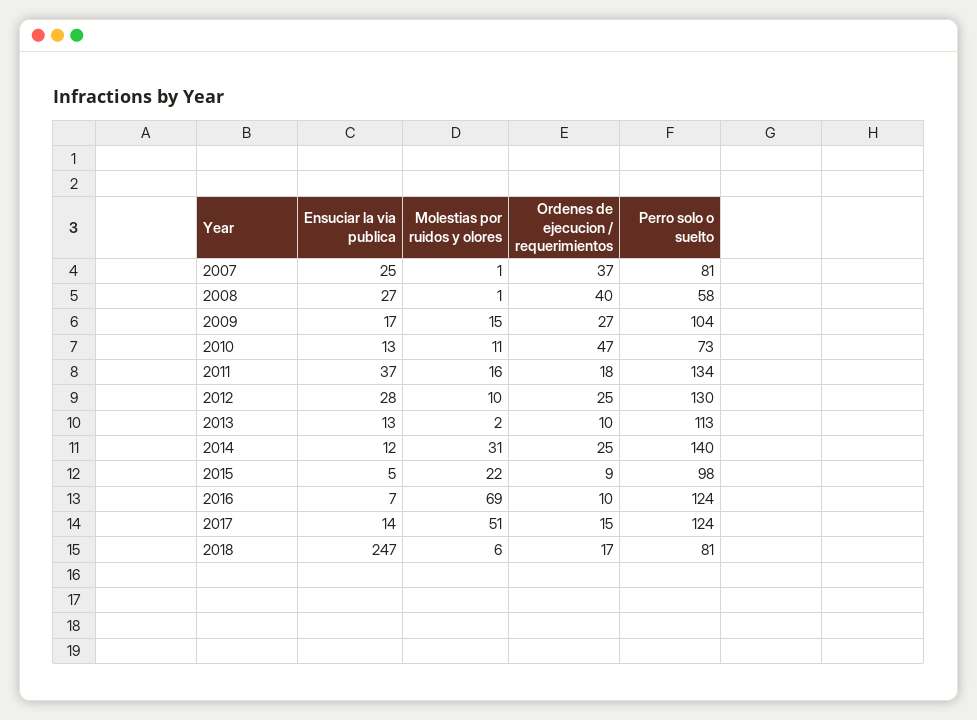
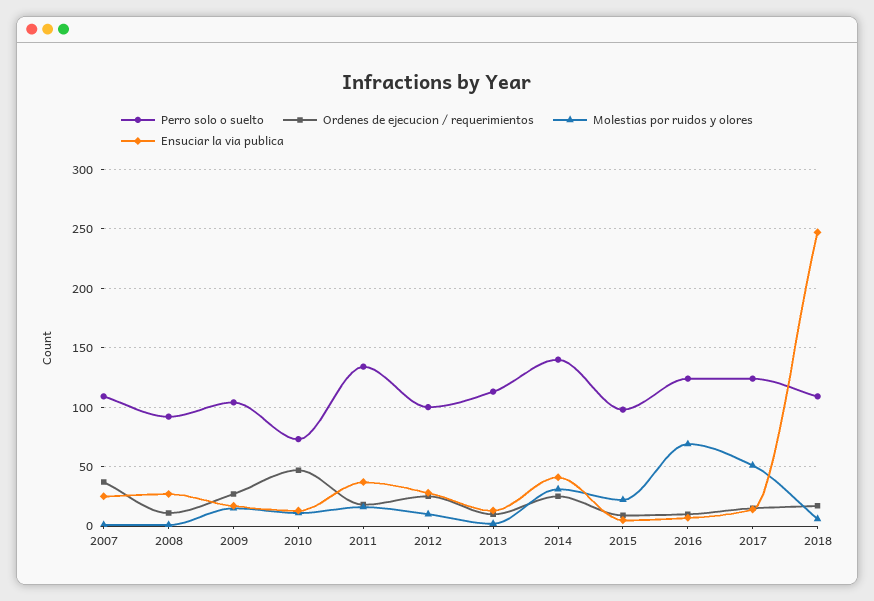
  {
    "Ensuciar la via publica": {
      "2007": 25,
      "2008": 27,
      "2009": 17,
      "2010": 13,
      "2011": 37,
      "2012": 28,
      "2013": 13,
-     "2014": 12,
+     "2014": 40,
      "2015": 5,
      "2016": 7,
      "2017": 14,
      "2018": 247
    },
    "Molestias por ruidos y olores": {
      "2007": 1,
      "2008": 1,
      "2009": 15,
      "2010": 11,
      "2011": 16,
      "2012": 10,
      "2013": 2,
      "2014": 31,
      "2015": 22,
      "2016": 69,
      "2017": 51,
      "2018": 6
    },
    "Ordenes de ejecucion / requerimientos": {
      "2007": 37,
-     "2008": 40,
+     "2008": 10,
      "2009": 27,
      "2010": 47,
      "2011": 18,
      "2012": 25,
      "2013": 10,
      "2014": 25,
      "2015": 9,
      "2016": 10,
      "2017": 15,
      "2018": 17
    },
    "Perro solo o suelto": {
-     "2007": 81,
+     "2007": 110,
-     "2008": 58,
+     "2008": 90,
      "2009": 104,
      "2010": 73,
      "2011": 134,
-     "2012": 130,
+     "2012": 100,
      "2013": 113,
      "2014": 140,
      "2015": 98,
      "2016": 124,
      "2017": 124,
-     "2018": 81
+     "2018": 110
    }
  }

